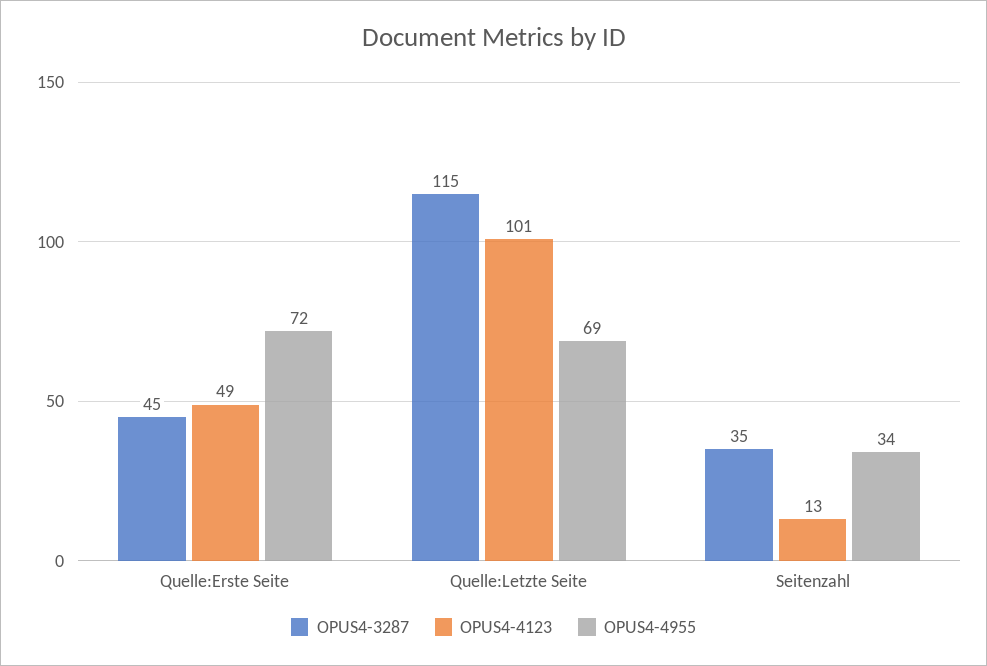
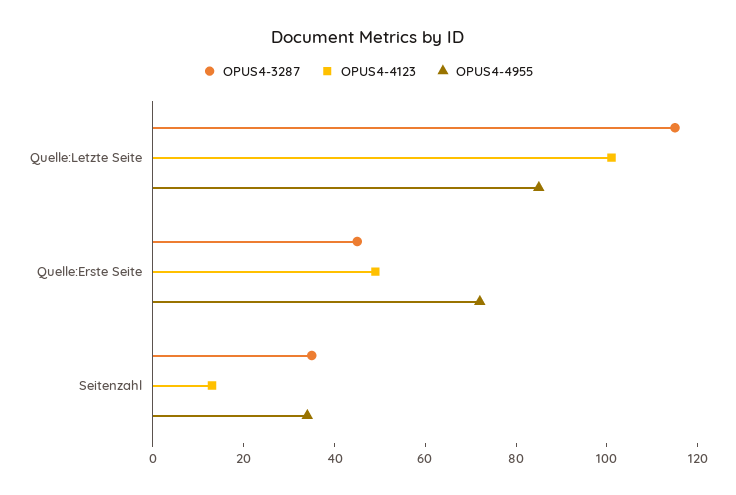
  {
    "OPUS4-3287": {
      "Quelle:Erste Seite": 45,
      "Quelle:Letzte Seite": 115,
      "Seitenzahl": 35
    },
    "OPUS4-4123": {
      "Quelle:Erste Seite": 49,
      "Quelle:Letzte Seite": 101,
      "Seitenzahl": 13
    },
    "OPUS4-4955": {
      "Quelle:Erste Seite": 72,
-     "Quelle:Letzte Seite": 69,
+     "Quelle:Letzte Seite": 85,
      "Seitenzahl": 34
    }
  }

